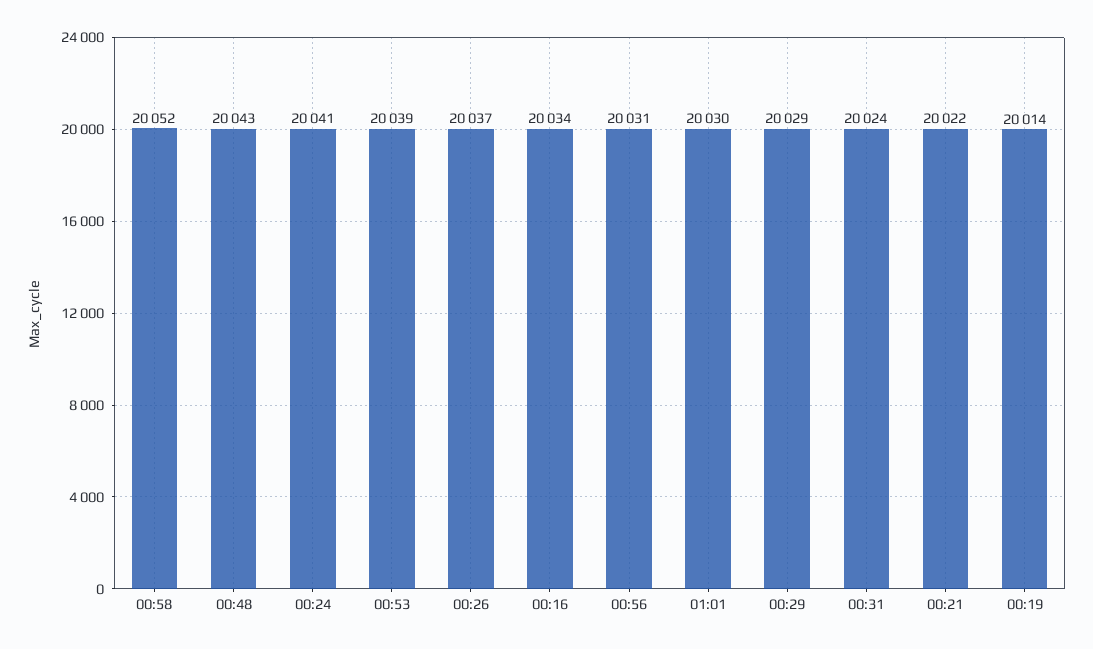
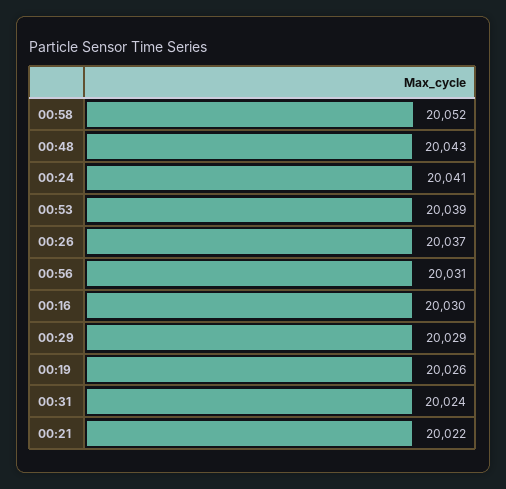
  {
    "00:58": 20052,
    "00:48": 20043,
    "00:24": 20041,
    "00:53": 20039,
    "00:26": 20037,
-   "00:16": 20034,
+   "00:16": 20030,
    "00:56": 20031,
-   "01:01": 20030,
    "00:29": 20029,
    "00:31": 20024,
    "00:21": 20022,
-   "00:19": 20014
+   "00:19": 20026
  }

